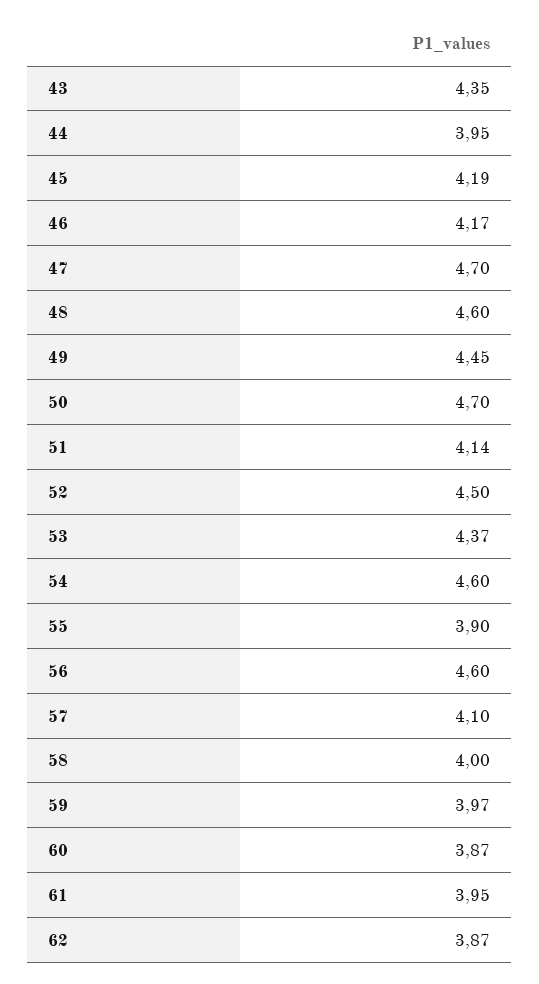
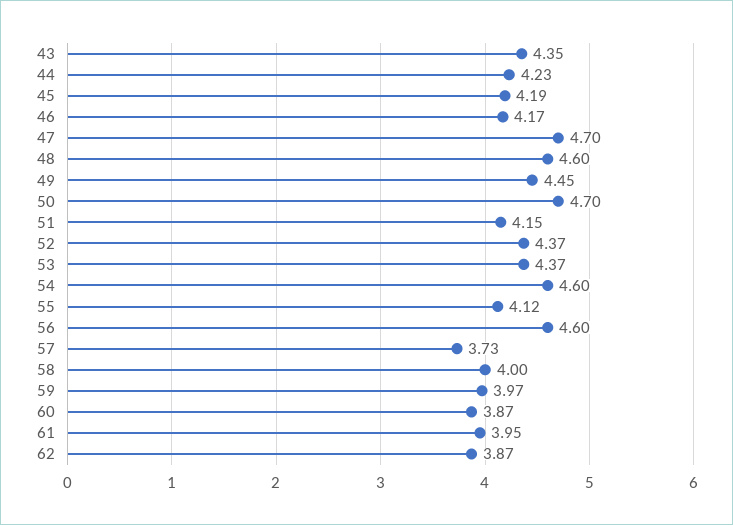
  {
    "43": 4.35,
-   "44": 3.95,
+   "44": 4.23,
    "45": 4.19,
    "46": 4.17,
    "47": 4.7,
    "48": 4.6,
    "49": 4.45,
    "50": 4.7,
-   "51": 4.14,
+   "51": 4.15,
-   "52": 4.5,
+   "52": 4.37,
    "53": 4.37,
    "54": 4.6,
-   "55": 3.9,
+   "55": 4.12,
    "56": 4.6,
-   "57": 4.1,
+   "57": 3.73,
    "58": 4,
    "59": 3.97,
    "60": 3.87,
    "61": 3.95,
    "62": 3.87
  }

